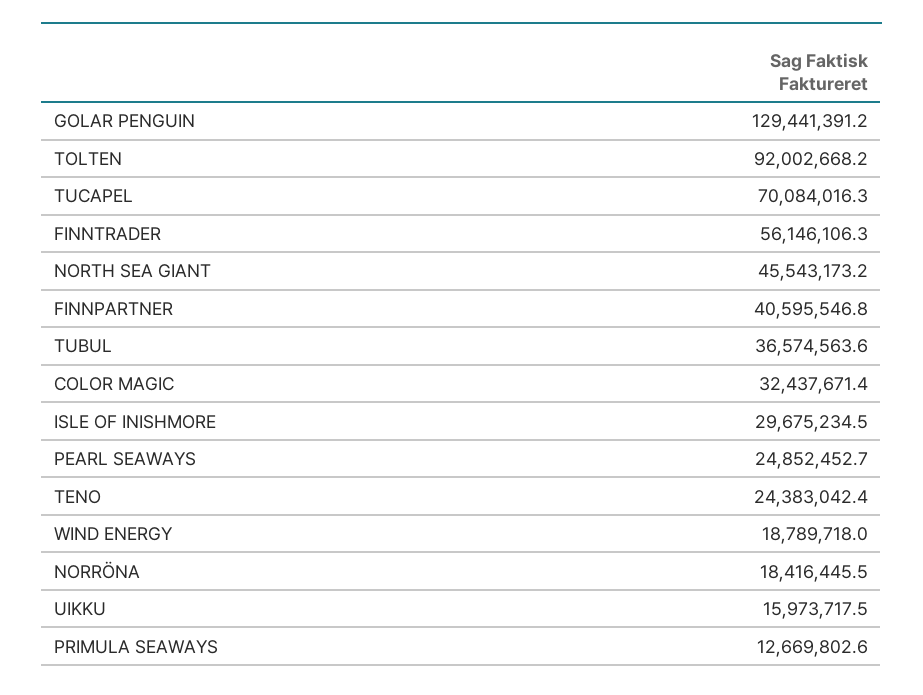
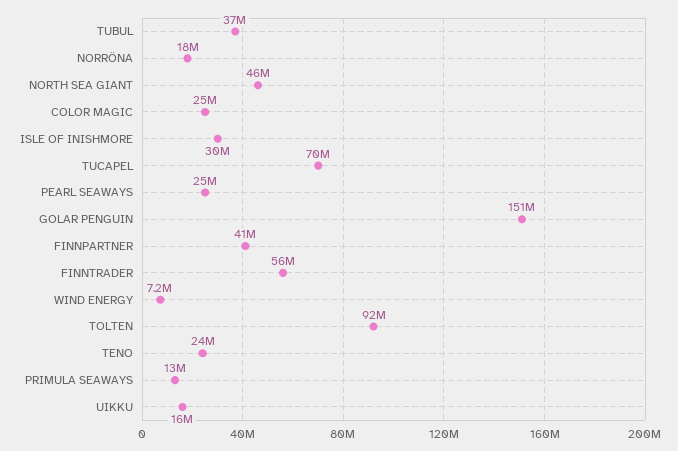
  {
-   "GOLAR PENGUIN": 129441391.2,
+   "GOLAR PENGUIN": 151000000,
    "TOLTEN": 92002668.2,
    "TUCAPEL": 70084016.3,
    "FINNTRADER": 56146106.3,
    "NORTH SEA GIANT": 45543173.2,
    "FINNPARTNER": 40595546.8,
    "TUBUL": 36574563.6,
-   "COLOR MAGIC": 32437671.4,
+   "COLOR MAGIC": 25000000,
    "ISLE OF INISHMORE": 29675234.5,
    "PEARL SEAWAYS": 24852452.7,
    "TENO": 24383042.4,
-   "WIND ENERGY": 18789718,
+   "WIND ENERGY": 7200000,
    "NORRÖNA": 18416445.5,
    "UIKKU": 15973717.5,
    "PRIMULA SEAWAYS": 12669802.6
  }

